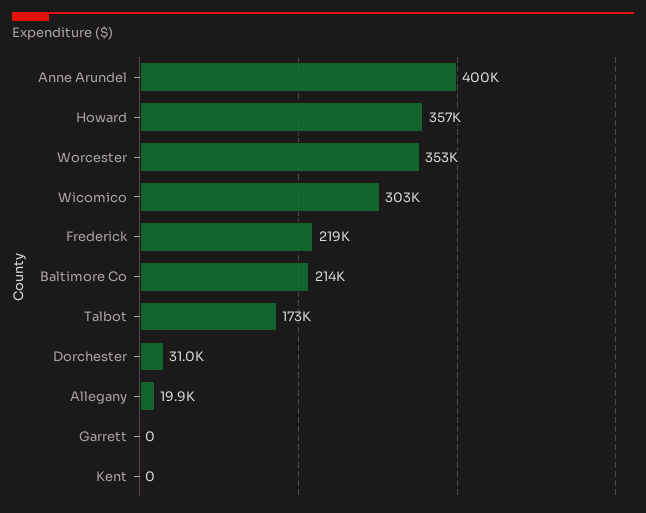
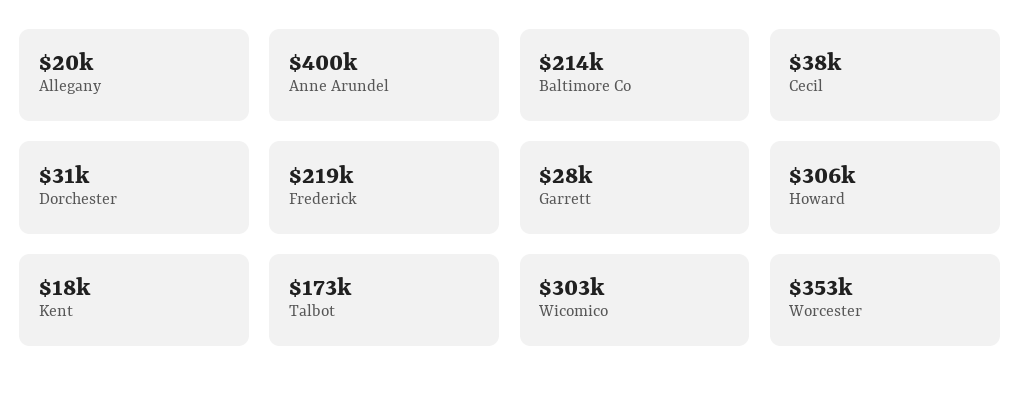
  {
    "Anne Arundel": 400000,
-   "Howard": 357000,
+   "Howard": 306000,
    "Worcester": 353000,
    "Wicomico": 303000,
    "Frederick": 219000,
    "Baltimore Co": 214000,
    "Talbot": 173000,
    "Dorchester": 31000,
    "Allegany": 19900,
-   "Garrett": 0,
+   "Garrett": 28000,
-   "Kent": 0
+   "Kent": 18000,
+   "Cecil": 38000
  }

